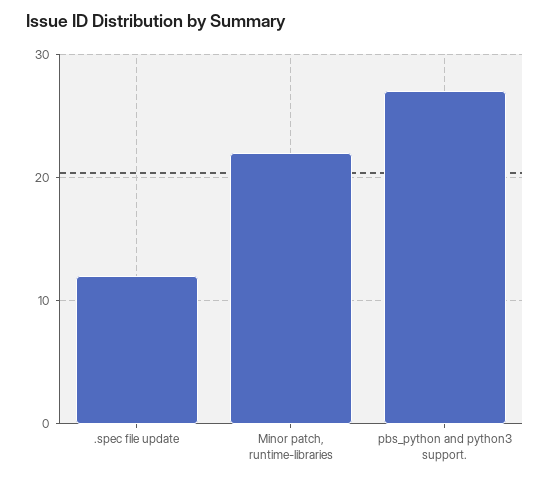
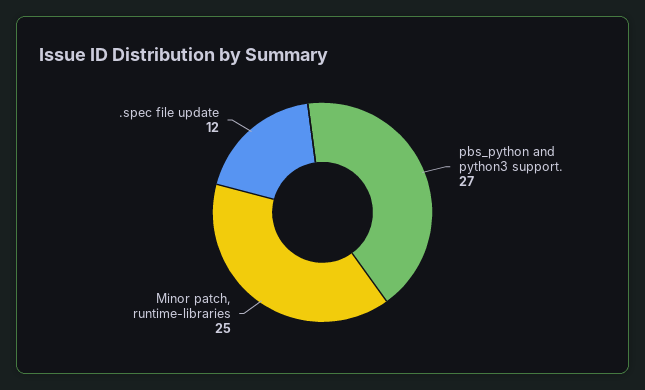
  {
    ".spec file update": 12,
-   "Minor patch, runtime-libraries": 22,
+   "Minor patch, runtime-libraries": 25,
    "pbs_python and python3 support.": 27
  }

